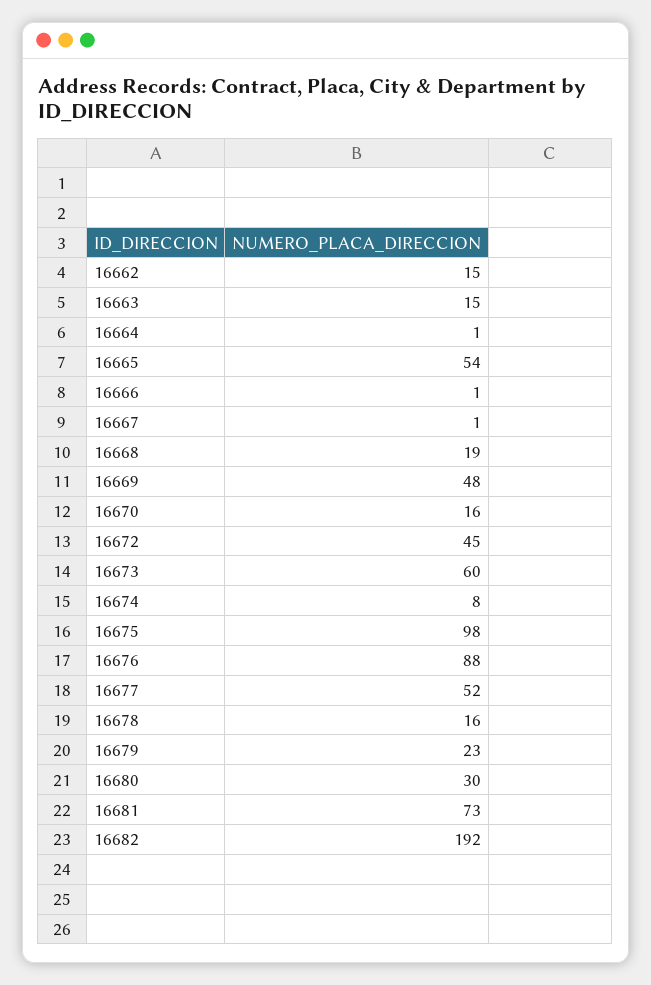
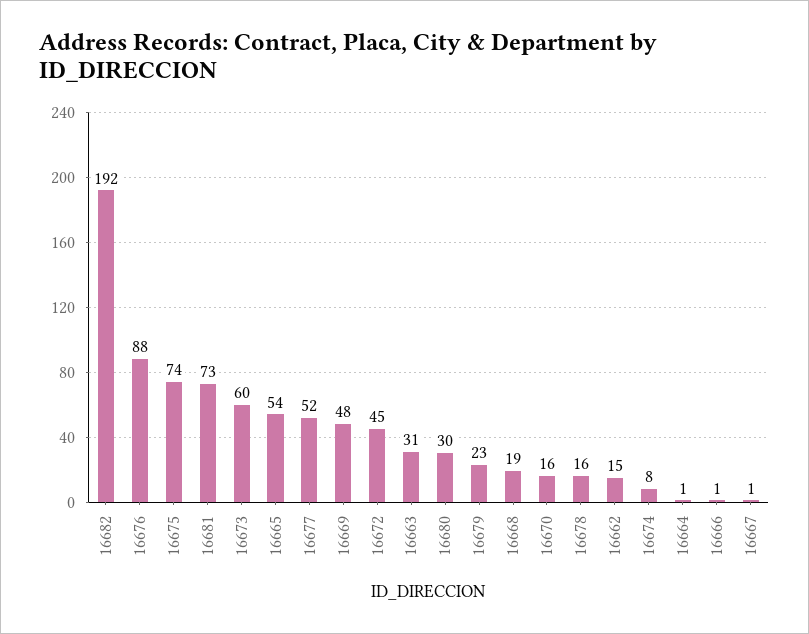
  {
    "16662": 15,
-   "16663": 15,
+   "16663": 31,
    "16664": 1,
    "16665": 54,
    "16666": 1,
    "16667": 1,
    "16668": 19,
    "16669": 48,
    "16670": 16,
    "16672": 45,
    "16673": 60,
    "16674": 8,
-   "16675": 98,
+   "16675": 74,
    "16676": 88,
    "16677": 52,
    "16678": 16,
    "16679": 23,
    "16680": 30,
    "16681": 73,
    "16682": 192
  }

